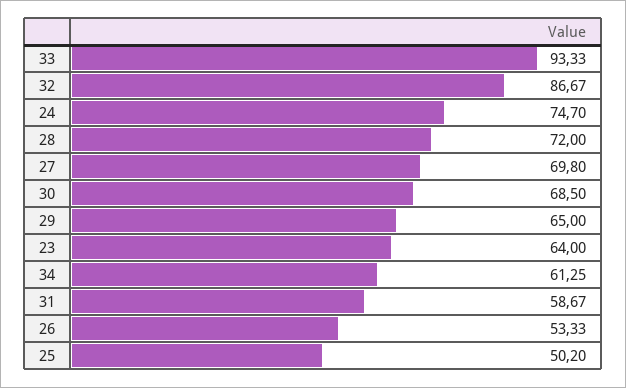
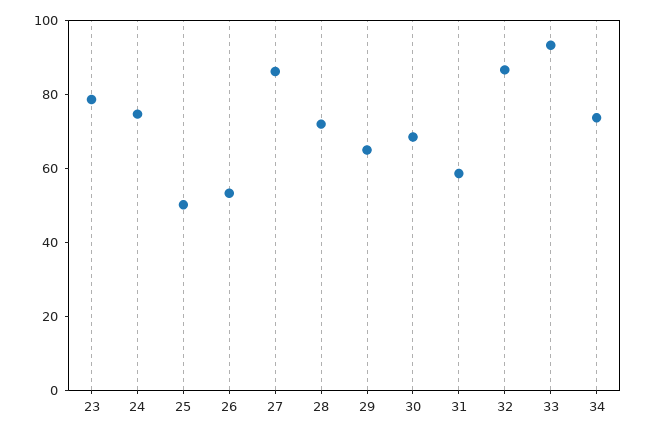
  {
    "33": 93.33,
    "32": 86.67,
    "24": 74.7,
    "28": 72,
-   "27": 69.8,
+   "27": 85,
    "30": 68.5,
    "29": 65,
-   "23": 64,
+   "23": 80,
-   "34": 61.25,
+   "34": 75,
    "31": 58.67,
    "26": 53.33,
    "25": 50.2
  }

